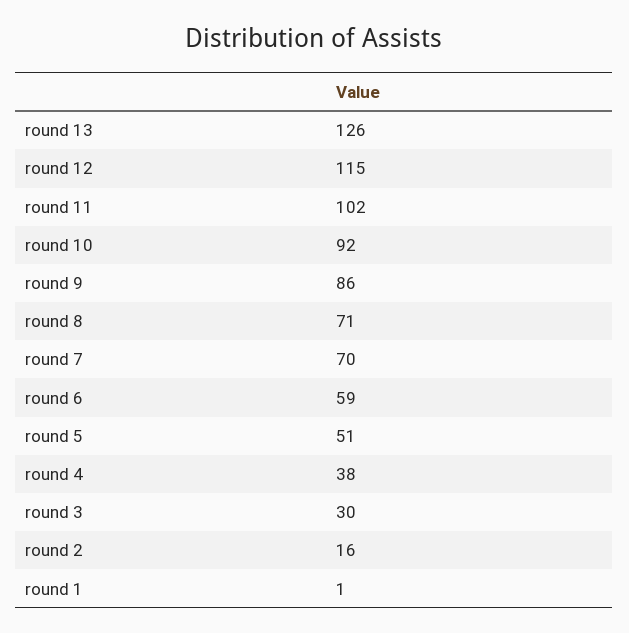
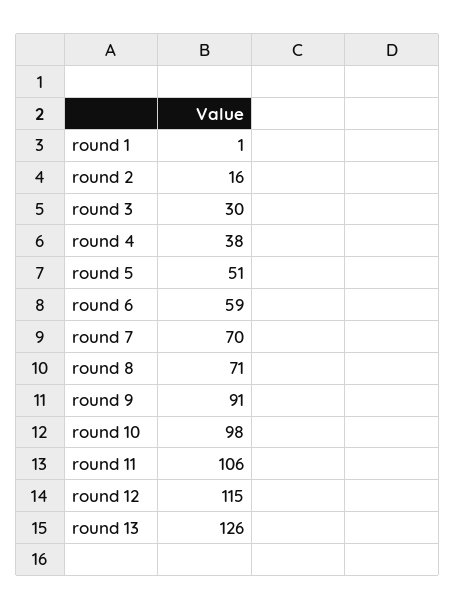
  {
    "round 13": 126,
    "round 12": 115,
-   "round 11": 102,
+   "round 11": 106,
-   "round 10": 92,
+   "round 10": 98,
-   "round 9": 86,
+   "round 9": 91,
    "round 8": 71,
    "round 7": 70,
    "round 6": 59,
    "round 5": 51,
    "round 4": 38,
    "round 3": 30,
    "round 2": 16,
    "round 1": 1
  }

